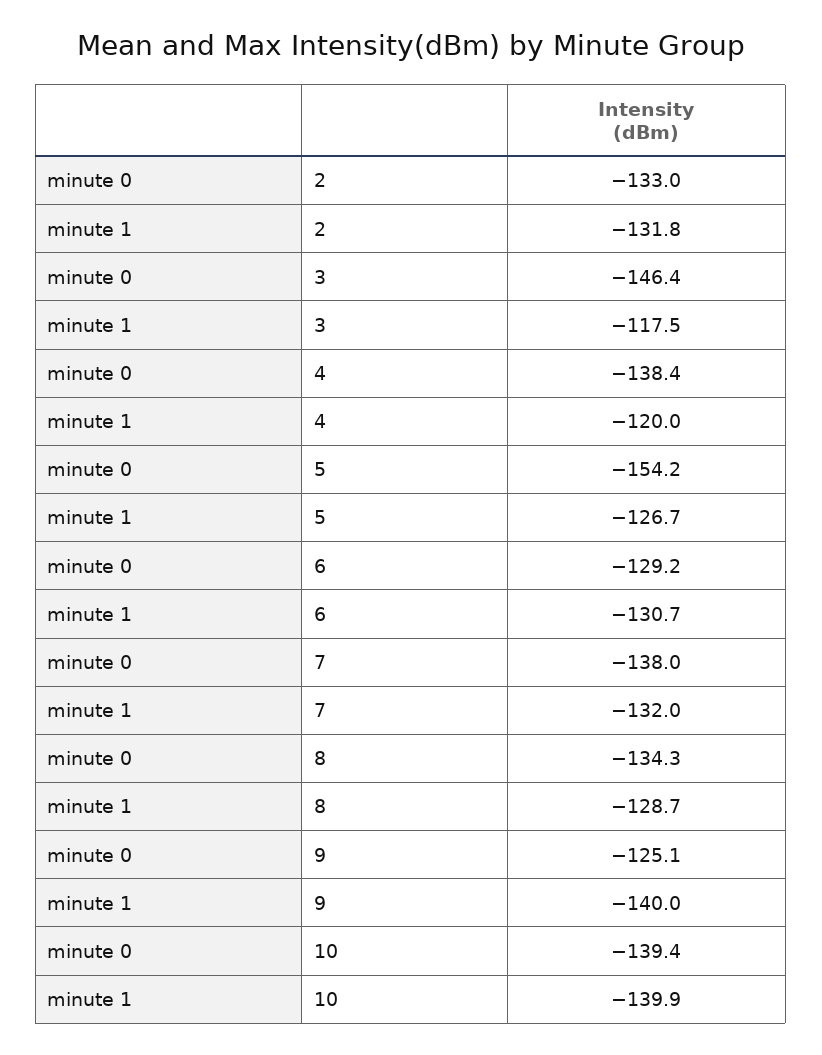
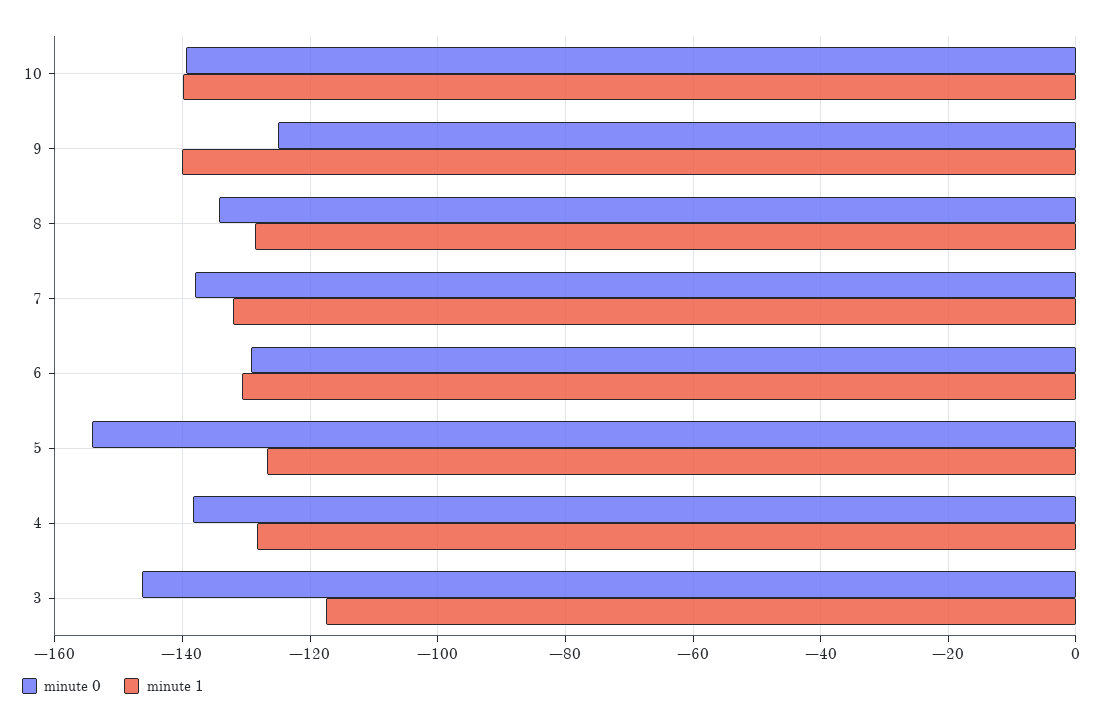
  {
    "minute 0": {
-     "2": -133,
      "3": -146.4,
      "4": -138.4,
      "5": -154.2,
      "6": -129.2,
      "7": -138,
      "8": -134.3,
      "9": -125.1,
      "10": -139.4
    },
    "minute 1": {
-     "2": -131.8,
      "3": -117.5,
-     "4": -120,
+     "4": -128,
      "5": -126.7,
      "6": -130.7,
      "7": -132,
      "8": -128.7,
      "9": -140,
      "10": -139.9
    }
  }

